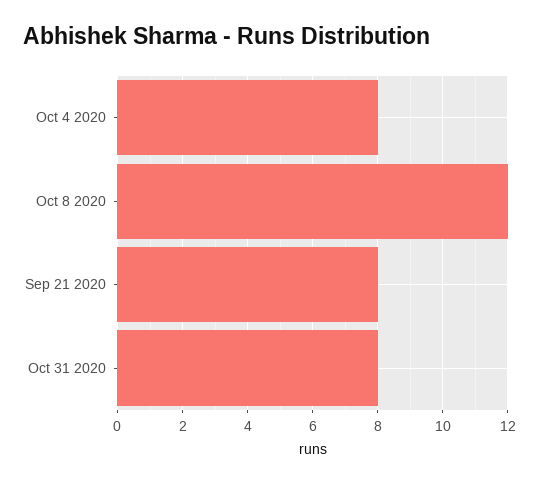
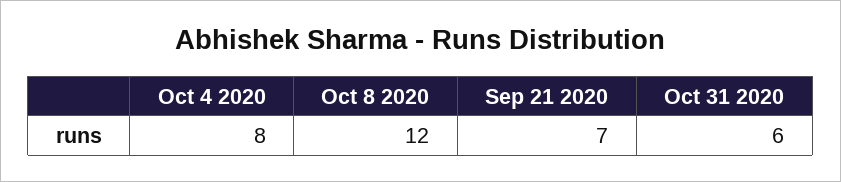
  {
    "Oct 4 2020": 8,
    "Oct 8 2020": 12,
-   "Sep 21 2020": 8,
+   "Sep 21 2020": 7,
-   "Oct 31 2020": 8
+   "Oct 31 2020": 6
  }

